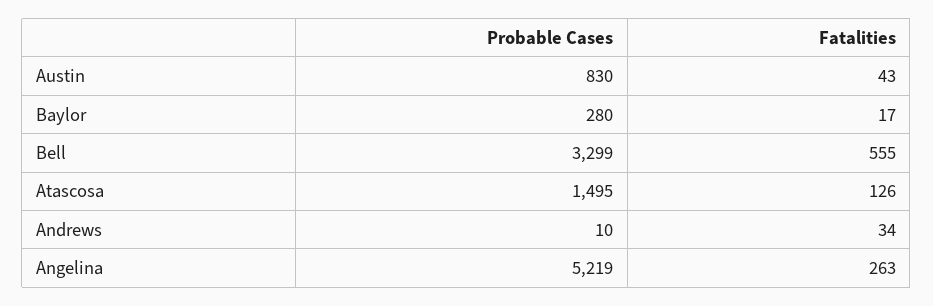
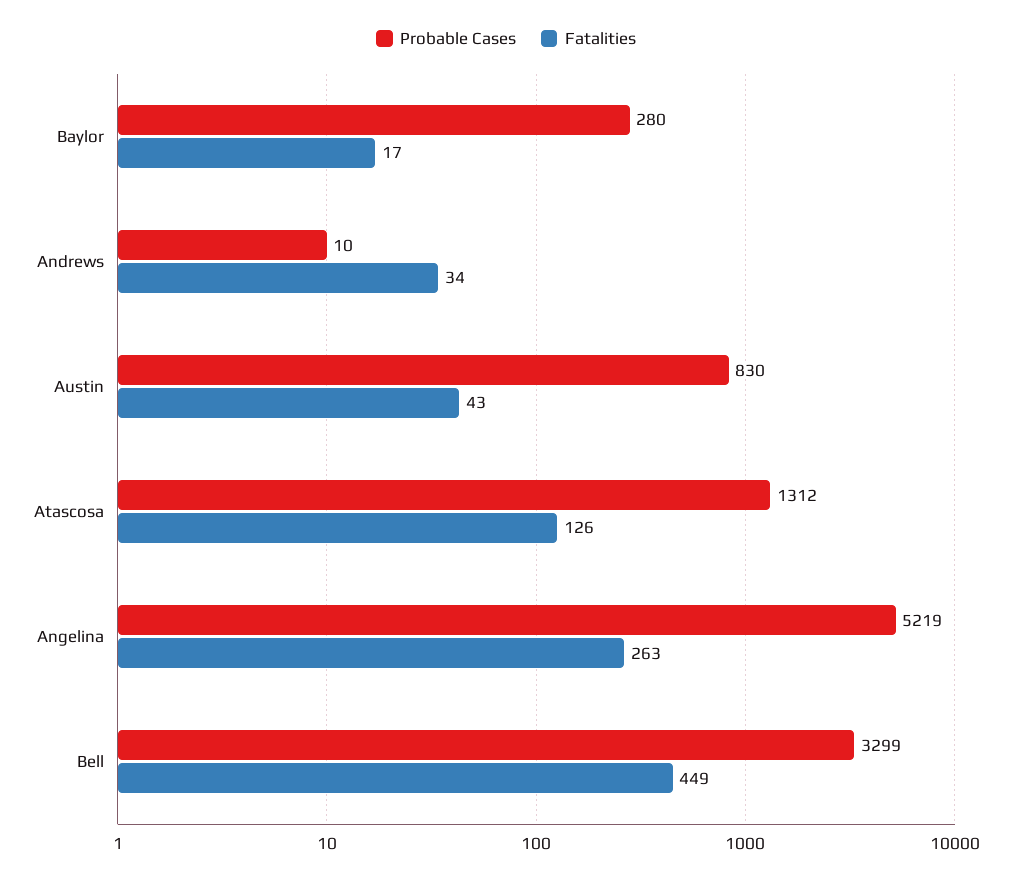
  {
    "Probable Cases": {
      "Austin": 830,
      "Baylor": 280,
      "Bell": 3299,
-     "Atascosa": 1495,
+     "Atascosa": 1312,
      "Andrews": 10,
      "Angelina": 5219
    },
    "Fatalities": {
      "Austin": 43,
      "Baylor": 17,
-     "Bell": 555,
+     "Bell": 449,
      "Atascosa": 126,
      "Andrews": 34,
      "Angelina": 263
    }
  }

